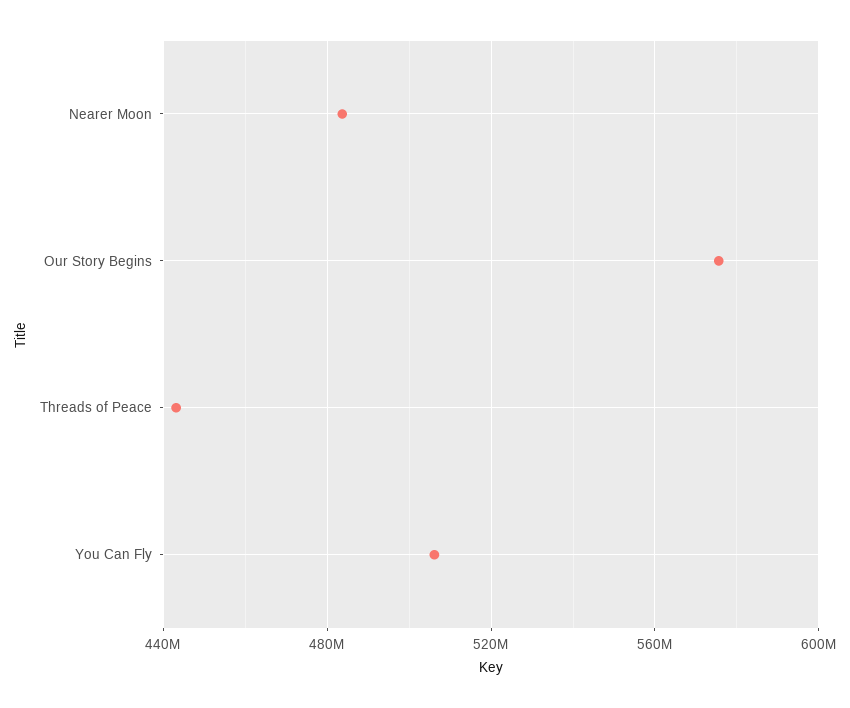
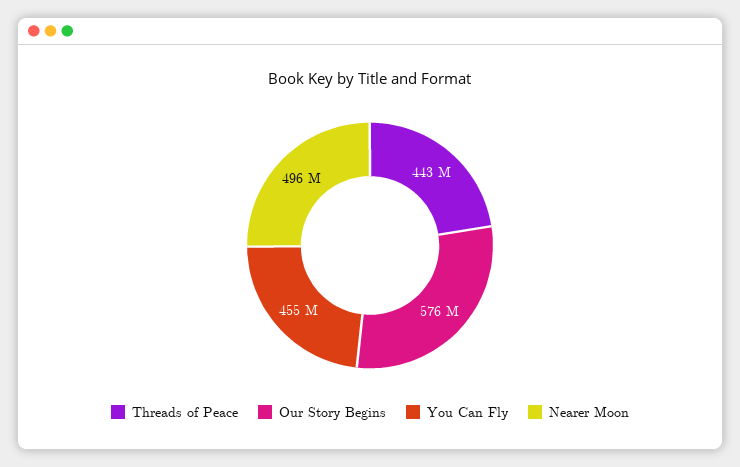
  {
-   "Nearer Moon": 485000000,
+   "Nearer Moon": 496000000,
    "Our Story Begins": 576000000,
    "Threads of Peace": 443000000,
-   "You Can Fly": 505000000
+   "You Can Fly": 455000000
  }

